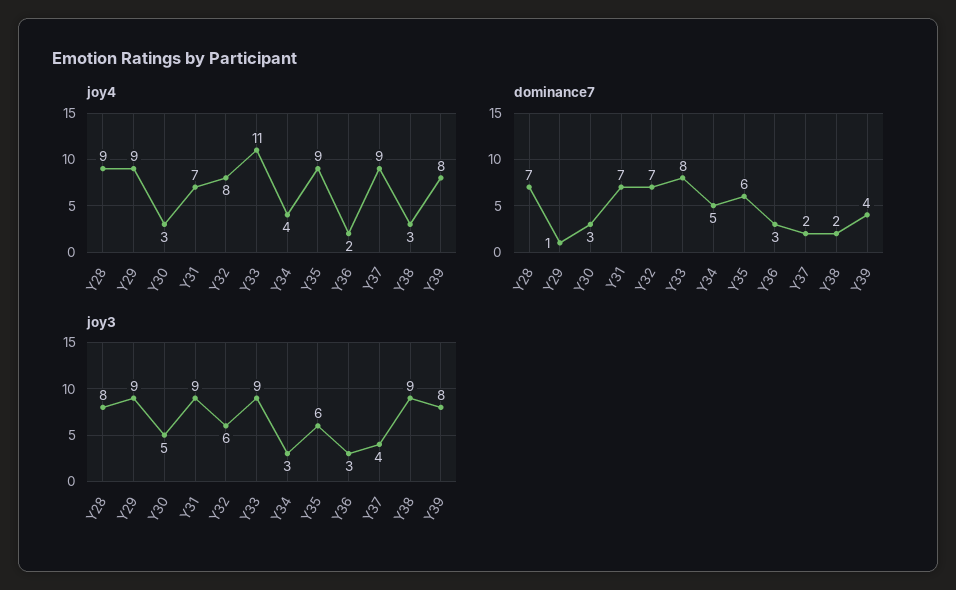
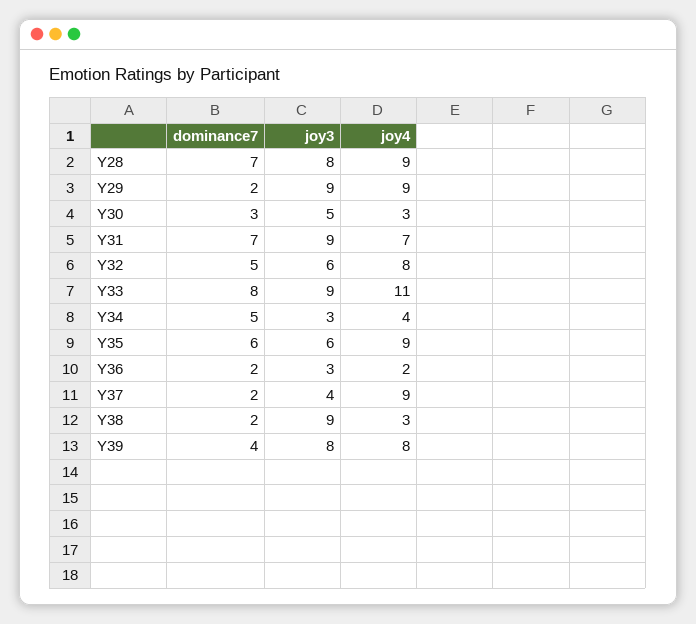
  {
    "joy4": {
      "Y28": 9,
      "Y29": 9,
      "Y30": 3,
      "Y31": 7,
      "Y32": 8,
      "Y33": 11,
      "Y34": 4,
      "Y35": 9,
      "Y36": 2,
      "Y37": 9,
      "Y38": 3,
      "Y39": 8
    },
    "dominance7": {
      "Y28": 7,
-     "Y29": 1,
+     "Y29": 2,
      "Y30": 3,
      "Y31": 7,
-     "Y32": 7,
+     "Y32": 5,
      "Y33": 8,
      "Y34": 5,
      "Y35": 6,
-     "Y36": 3,
+     "Y36": 2,
      "Y37": 2,
      "Y38": 2,
      "Y39": 4
    },
    "joy3": {
      "Y28": 8,
      "Y29": 9,
      "Y30": 5,
      "Y31": 9,
      "Y32": 6,
      "Y33": 9,
      "Y34": 3,
      "Y35": 6,
      "Y36": 3,
      "Y37": 4,
      "Y38": 9,
      "Y39": 8
    }
  }

